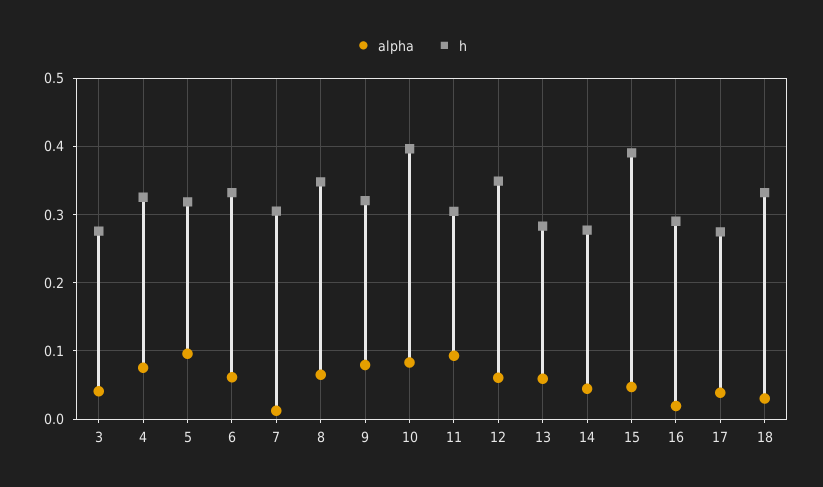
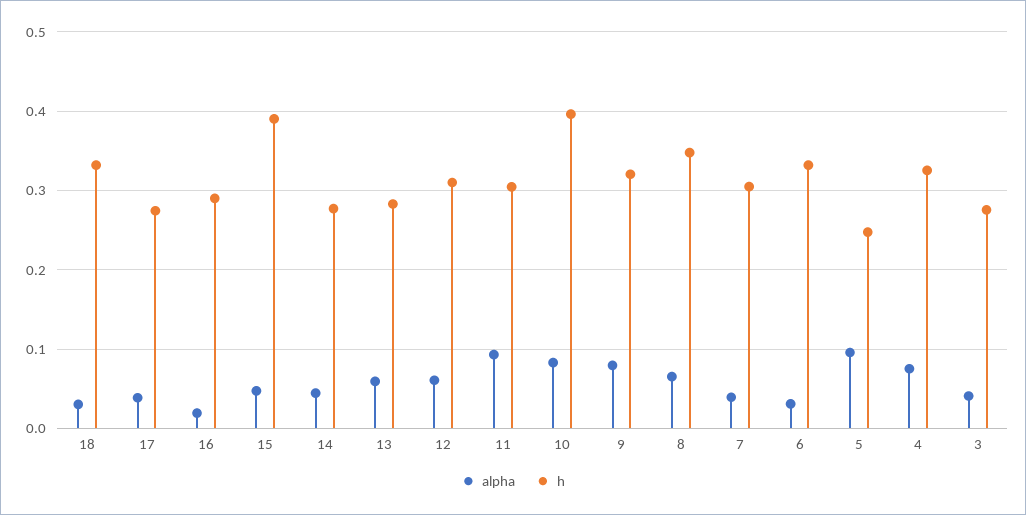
  {
    "alpha": {
      "3": 0.04,
      "4": 0.08,
      "5": 0.1,
-     "6": 0.06,
+     "6": 0.03,
-     "7": 0.01,
+     "7": 0.04,
      "8": 0.07,
      "9": 0.08,
      "10": 0.08,
      "11": 0.09,
      "12": 0.06,
      "13": 0.06,
      "14": 0.04,
      "15": 0.05,
      "16": 0.02,
      "17": 0.04,
      "18": 0.03
    },
    "h": {
      "3": 0.28,
      "4": 0.33,
-     "5": 0.32,
+     "5": 0.25,
      "6": 0.33,
      "7": 0.3,
      "8": 0.35,
      "9": 0.32,
      "10": 0.4,
      "11": 0.3,
-     "12": 0.35,
+     "12": 0.31,
      "13": 0.28,
      "14": 0.28,
      "15": 0.39,
      "16": 0.29,
      "17": 0.27,
      "18": 0.33
    }
  }

